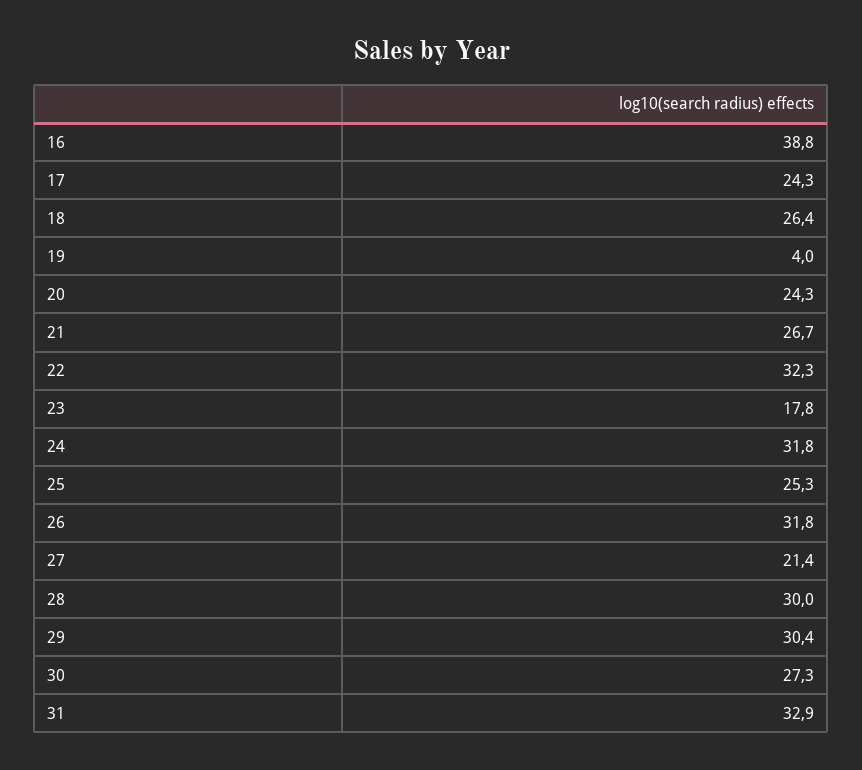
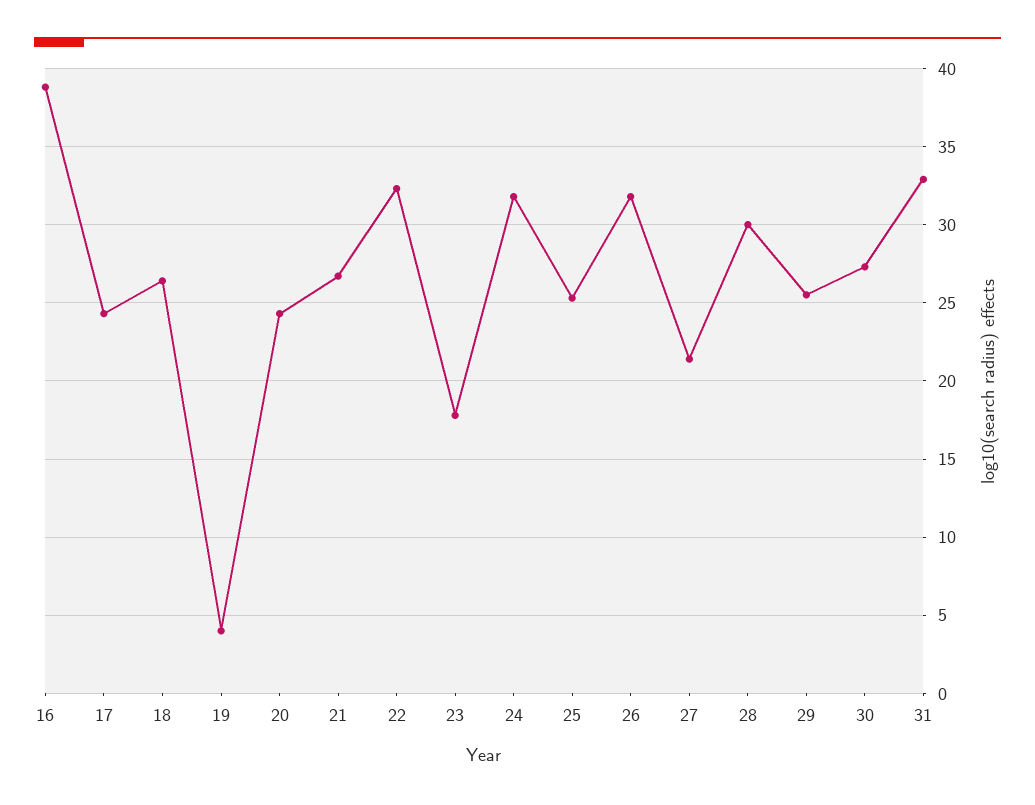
  {
    "16": 38.8,
    "17": 24.3,
    "18": 26.4,
    "19": 4,
    "20": 24.3,
    "21": 26.7,
    "22": 32.3,
    "23": 17.8,
    "24": 31.8,
    "25": 25.3,
    "26": 31.8,
    "27": 21.4,
    "28": 30,
-   "29": 30.4,
+   "29": 25.5,
    "30": 27.3,
    "31": 32.9
  }

